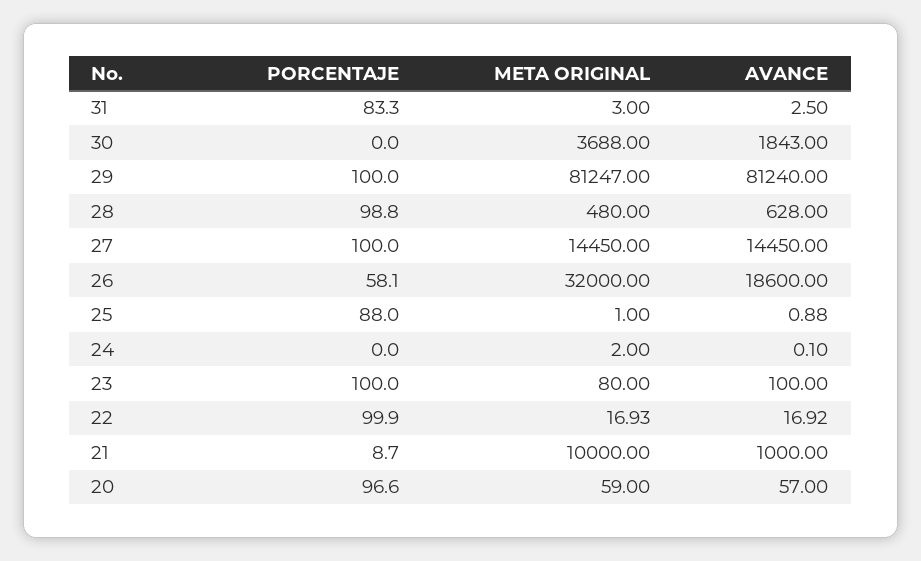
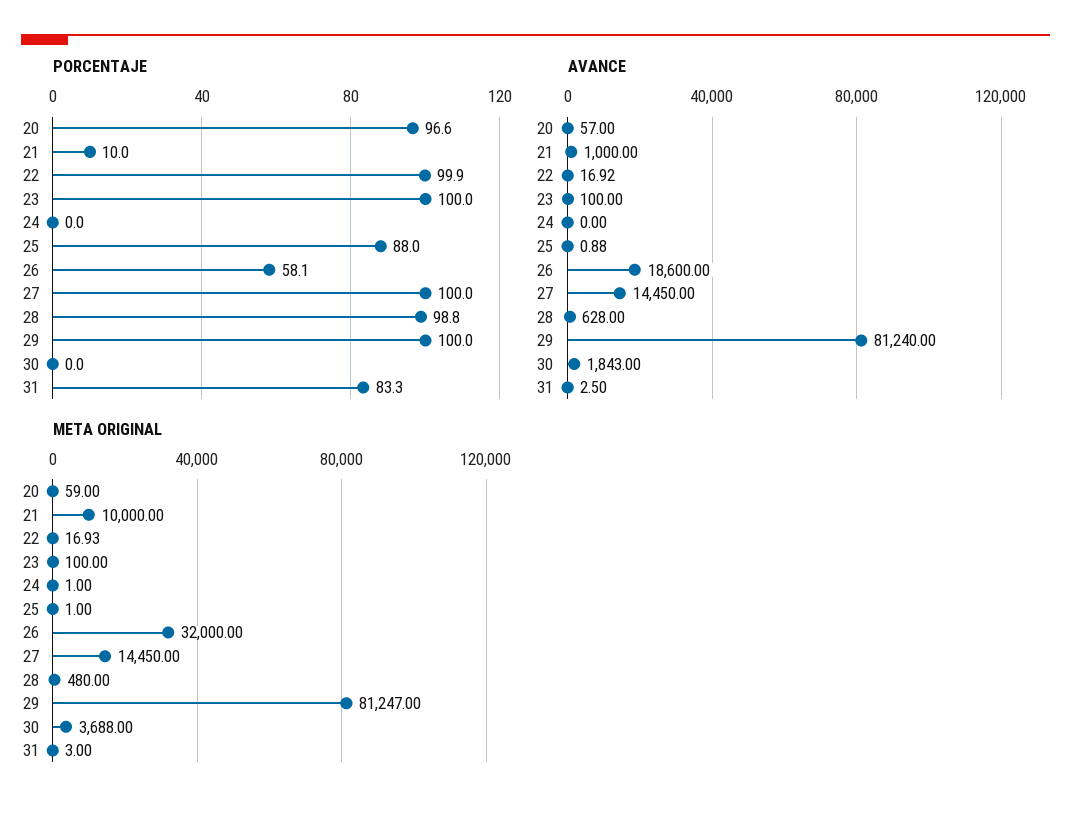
  {
    "PORCENTAJE": {
      "31": 83.3,
      "30": 0,
      "29": 100,
      "28": 98.8,
      "27": 100,
      "26": 58.1,
      "25": 88,
      "24": 0,
      "23": 100,
      "22": 99.9,
-     "21": 8.7,
+     "21": 10,
      "20": 96.6
    },
    "META ORIGINAL": {
      "31": 3,
      "30": 3688,
      "29": 81247,
      "28": 480,
      "27": 14450,
      "26": 32000,
      "25": 1,
-     "24": 2,
+     "24": 1,
-     "23": 80,
+     "23": 100,
      "22": 16.93,
      "21": 10000,
      "20": 59
    },
    "AVANCE": {
      "31": 2.5,
      "30": 1843,
      "29": 81240,
      "28": 628,
      "27": 14450,
      "26": 18600,
      "25": 0.88,
-     "24": 0.1,
+     "24": 0,
      "23": 100,
      "22": 16.92,
      "21": 1000,
      "20": 57
    }
  }

